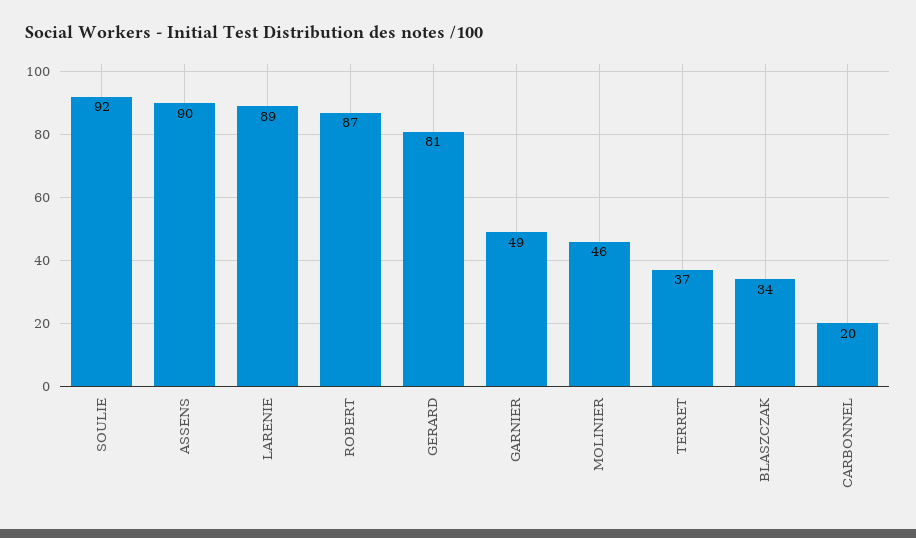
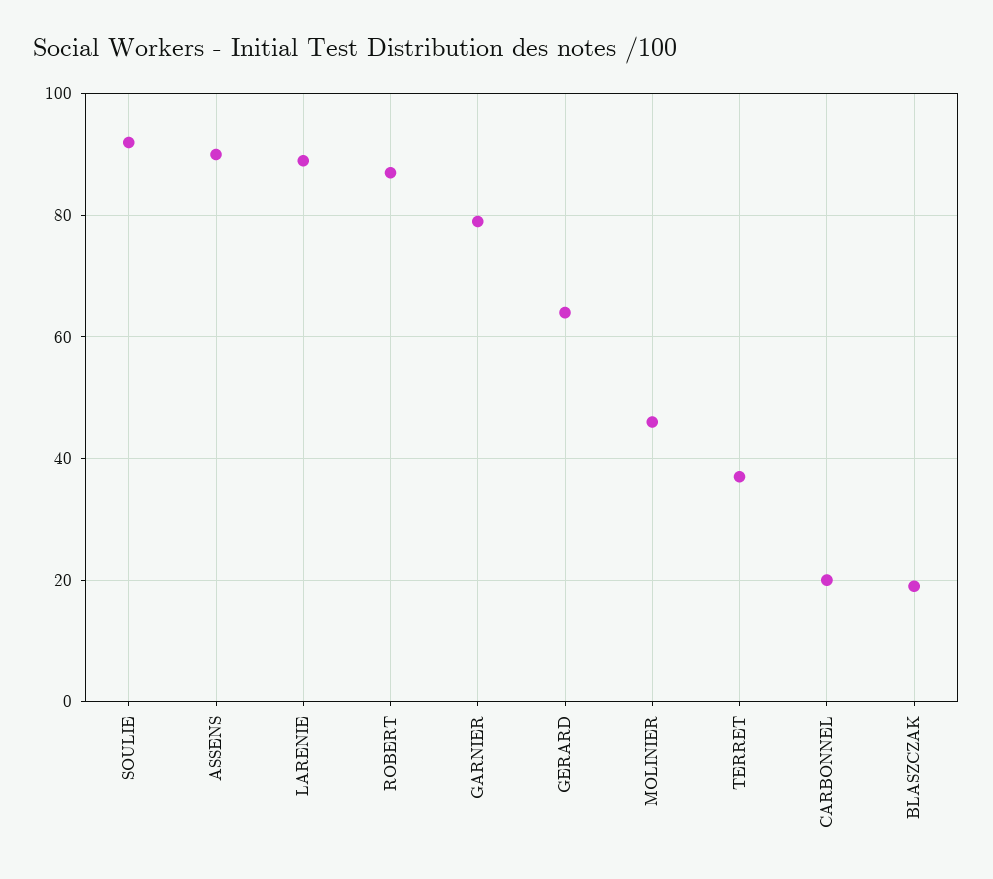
  {
    "SOULIE": 92,
    "ASSENS": 90,
    "LARENIE": 89,
    "ROBERT": 87,
-   "GERARD": 81,
+   "GERARD": 65,
-   "GARNIER": 49,
+   "GARNIER": 80,
    "MOLINIER": 46,
    "TERRET": 37,
-   "BLASZCZAK": 34,
+   "BLASZCZAK": 20,
    "CARBONNEL": 20
  }

